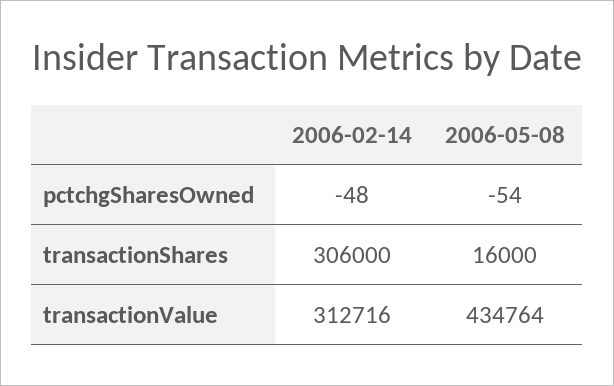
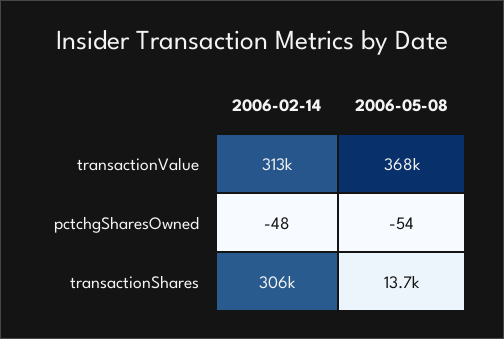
  {
    "2006-02-14": {
      "pctchgSharesOwned": -48,
      "transactionShares": 306000,
      "transactionValue": 312716
    },
    "2006-05-08": {
      "pctchgSharesOwned": -54,
-     "transactionShares": 16000,
+     "transactionShares": 13700,
-     "transactionValue": 434764
+     "transactionValue": 368000
    }
  }

